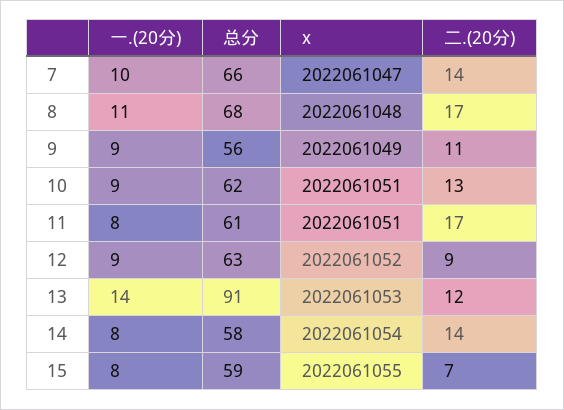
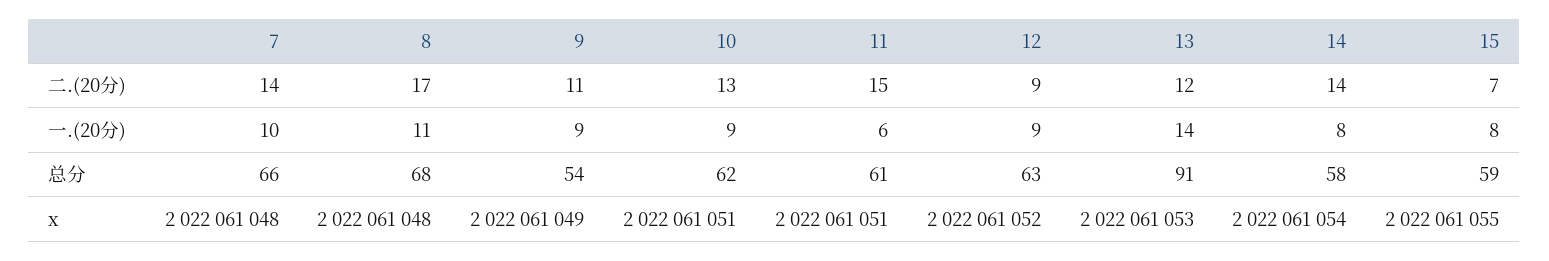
  {
    "一.(20分)": {
      "7": 10,
      "8": 11,
      "9": 9,
      "10": 9,
-     "11": 8,
+     "11": 6,
      "12": 9,
      "13": 14,
      "14": 8,
      "15": 8
    },
    "总分": {
      "7": 66,
      "8": 68,
-     "9": 56,
+     "9": 54,
      "10": 62,
      "11": 61,
      "12": 63,
      "13": 91,
      "14": 58,
      "15": 59
    },
    "x": {
-     "7": 2022061047,
+     "7": 2022061048,
      "8": 2022061048,
      "9": 2022061049,
      "10": 2022061051,
      "11": 2022061051,
      "12": 2022061052,
      "13": 2022061053,
      "14": 2022061054,
      "15": 2022061055
    },
    "二.(20分)": {
      "7": 14,
      "8": 17,
      "9": 11,
      "10": 13,
-     "11": 17,
+     "11": 15,
      "12": 9,
      "13": 12,
      "14": 14,
      "15": 7
    }
  }

